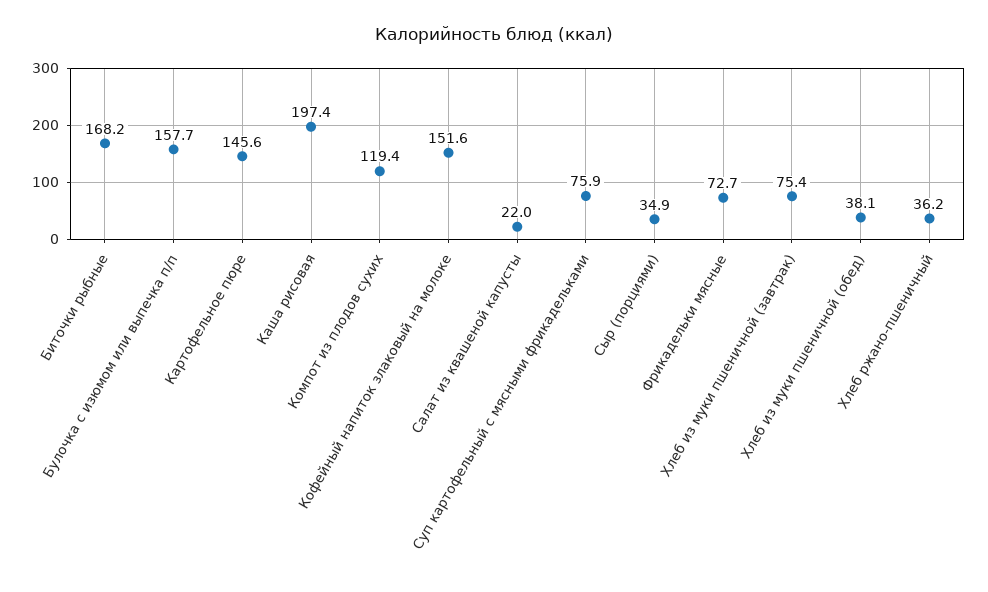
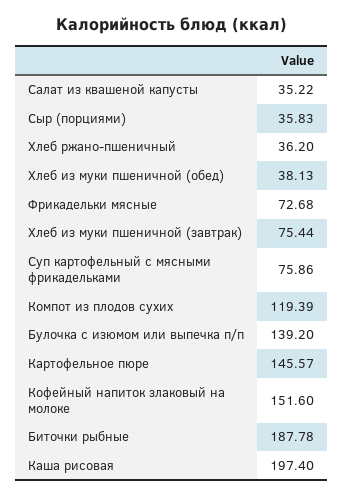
  {
-   "Биточки рыбные": 168.2,
+   "Биточки рыбные": 187.78,
-   "Булочка с изюмом или выпечка п/п": 157.7,
+   "Булочка с изюмом или выпечка п/п": 139.2,
    "Картофельное пюре": 145.57,
    "Каша рисовая": 197.4,
    "Компот из плодов сухих": 119.39,
    "Кофейный напиток злаковый на молоке": 151.6,
-   "Салат из квашеной капусты": 22,
+   "Салат из квашеной капусты": 35.22,
    "Суп картофельный с мясными фрикадельками": 75.86,
-   "Сыр (порциями)": 34.9,
+   "Сыр (порциями)": 35.83,
    "Фрикадельки мясные": 72.68,
    "Хлеб из муки пшеничной (завтрак)": 75.44,
    "Хлеб из муки пшеничной (обед)": 38.13,
    "Хлеб ржано-пшеничный": 36.2
  }

